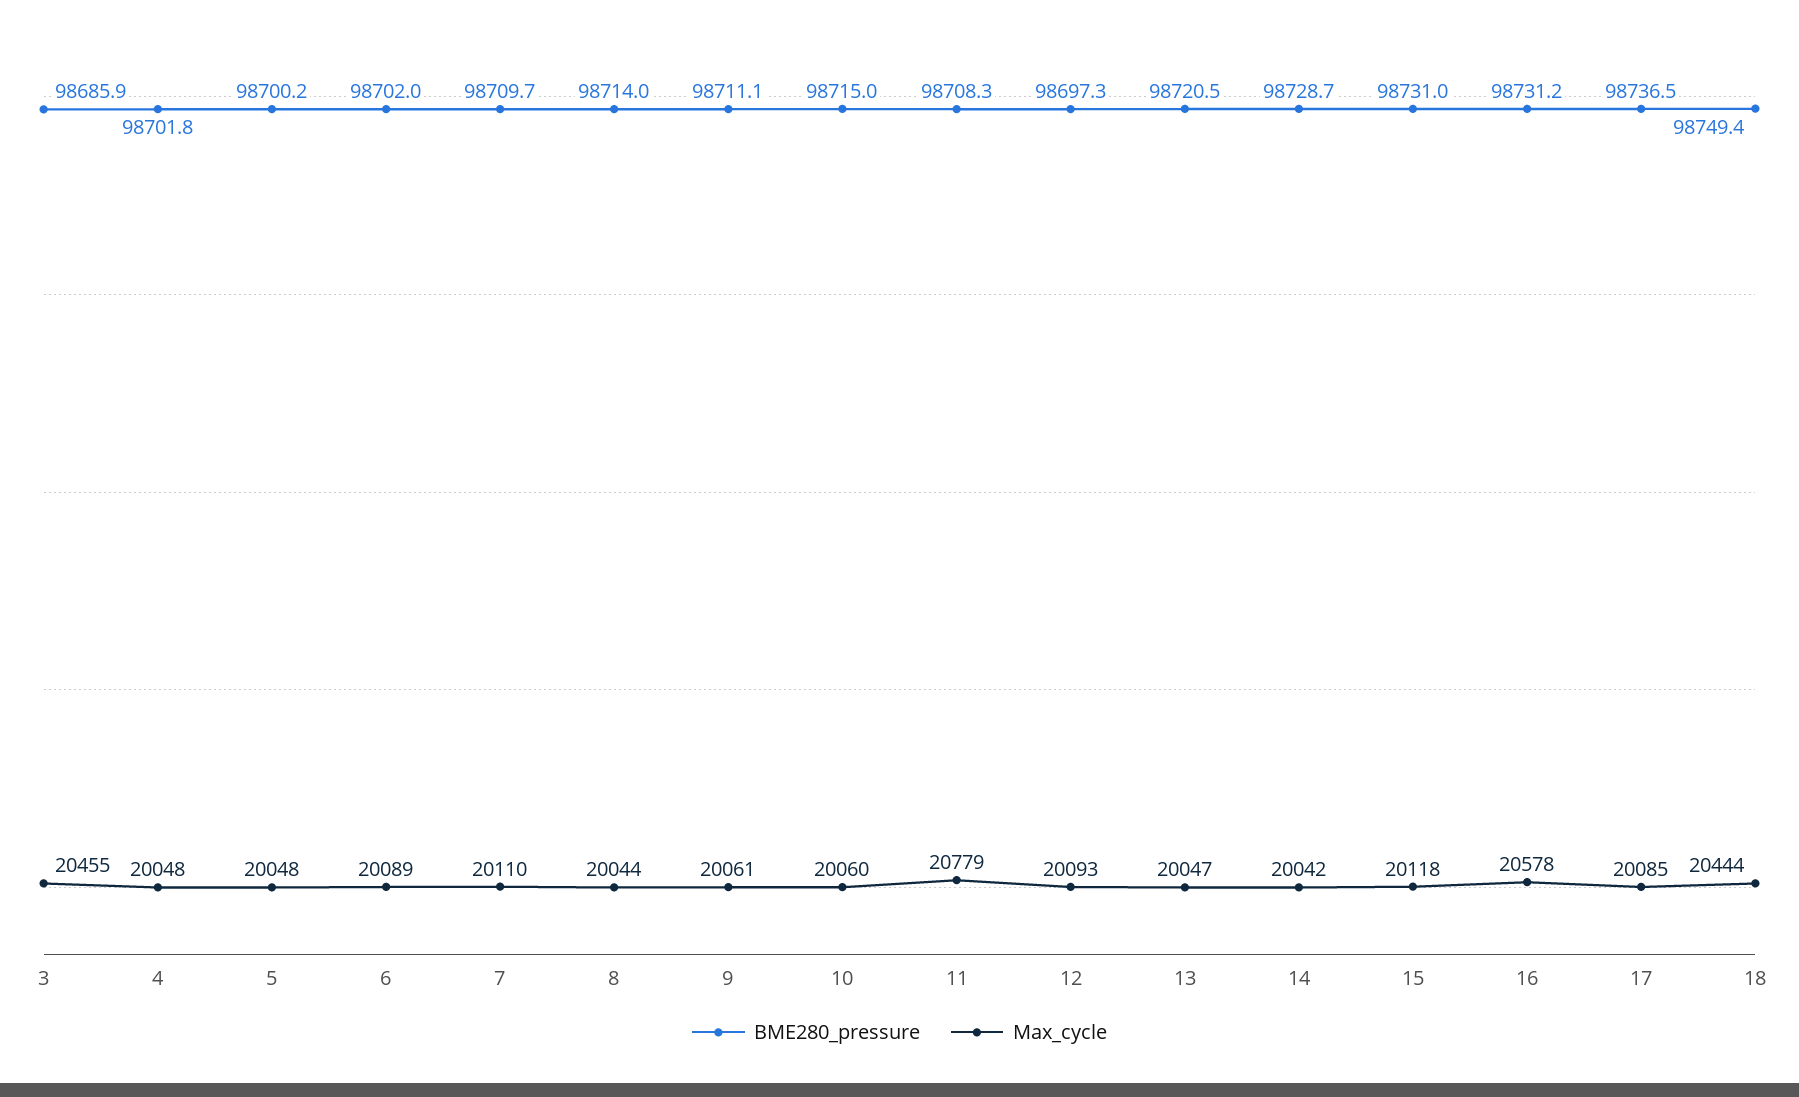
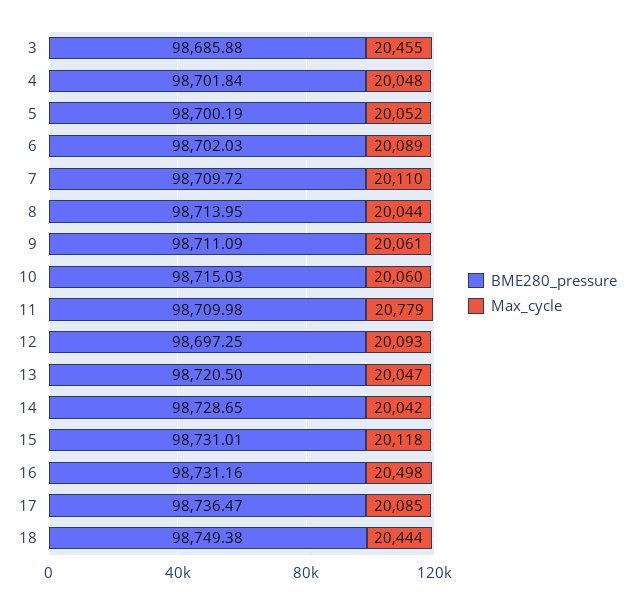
  {
    "BME280_pressure": {
      "3": 98685.88,
      "4": 98701.84,
      "5": 98700.19,
      "6": 98702.03,
      "7": 98709.72,
      "8": 98713.95,
      "9": 98711.09,
      "10": 98715.03,
-     "11": 98708.3,
+     "11": 98709.98,
      "12": 98697.25,
      "13": 98720.5,
      "14": 98728.65,
      "15": 98731.01,
      "16": 98731.16,
      "17": 98736.47,
      "18": 98749.38
    },
    "Max_cycle": {
      "3": 20455,
      "4": 20048,
-     "5": 20048,
+     "5": 20052,
      "6": 20089,
      "7": 20110,
      "8": 20044,
      "9": 20061,
      "10": 20060,
      "11": 20779,
      "12": 20093,
      "13": 20047,
      "14": 20042,
      "15": 20118,
-     "16": 20578,
+     "16": 20498,
      "17": 20085,
      "18": 20444
    }
  }

